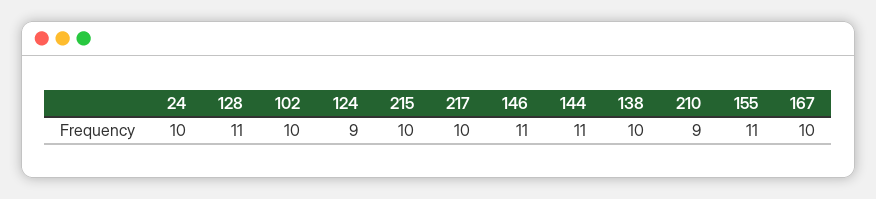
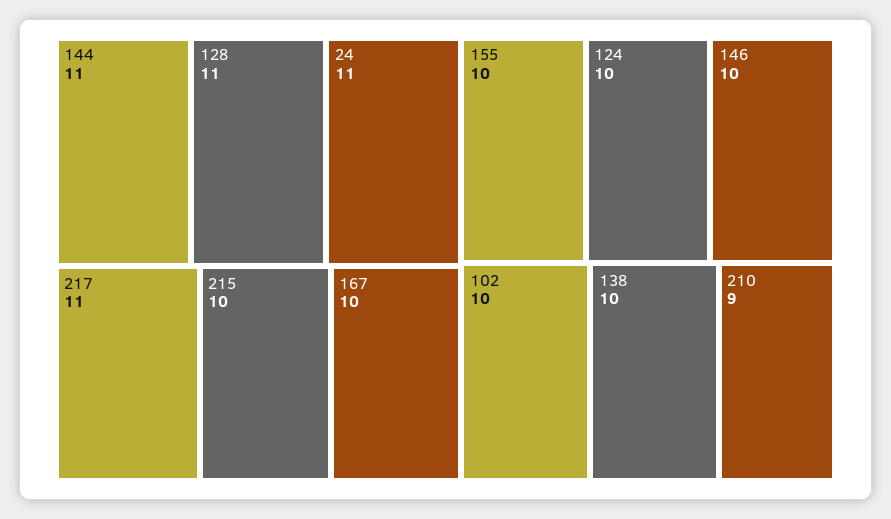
  {
-   "24": 10,
+   "24": 11,
    "128": 11,
    "102": 10,
-   "124": 9,
+   "124": 10,
    "215": 10,
-   "217": 10,
+   "217": 11,
-   "146": 11,
+   "146": 10,
    "144": 11,
    "138": 10,
    "210": 9,
-   "155": 11,
+   "155": 10,
    "167": 10
  }

